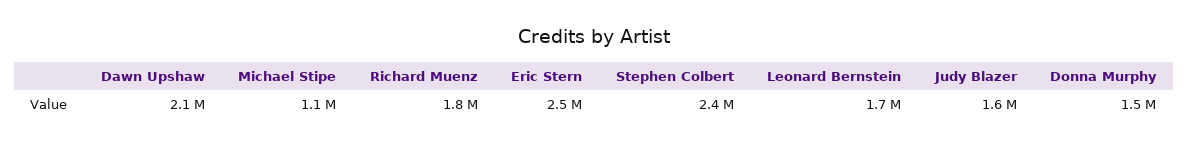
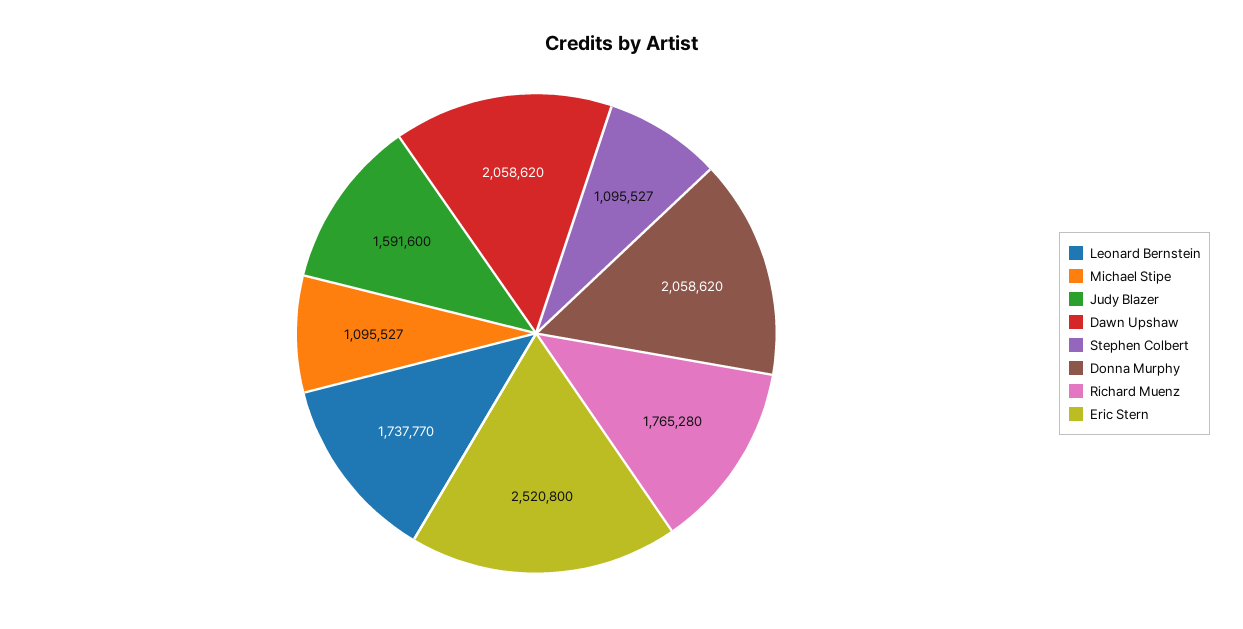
  {
    "Dawn Upshaw": 2058620,
    "Michael Stipe": 1095527,
    "Richard Muenz": 1765280,
    "Eric Stern": 2520800,
-   "Stephen Colbert": 2400000,
+   "Stephen Colbert": 1095527,
    "Leonard Bernstein": 1737770,
    "Judy Blazer": 1591600,
-   "Donna Murphy": 1500000
+   "Donna Murphy": 2058620
  }

